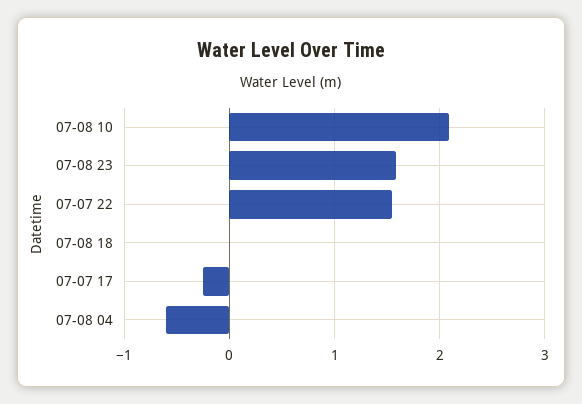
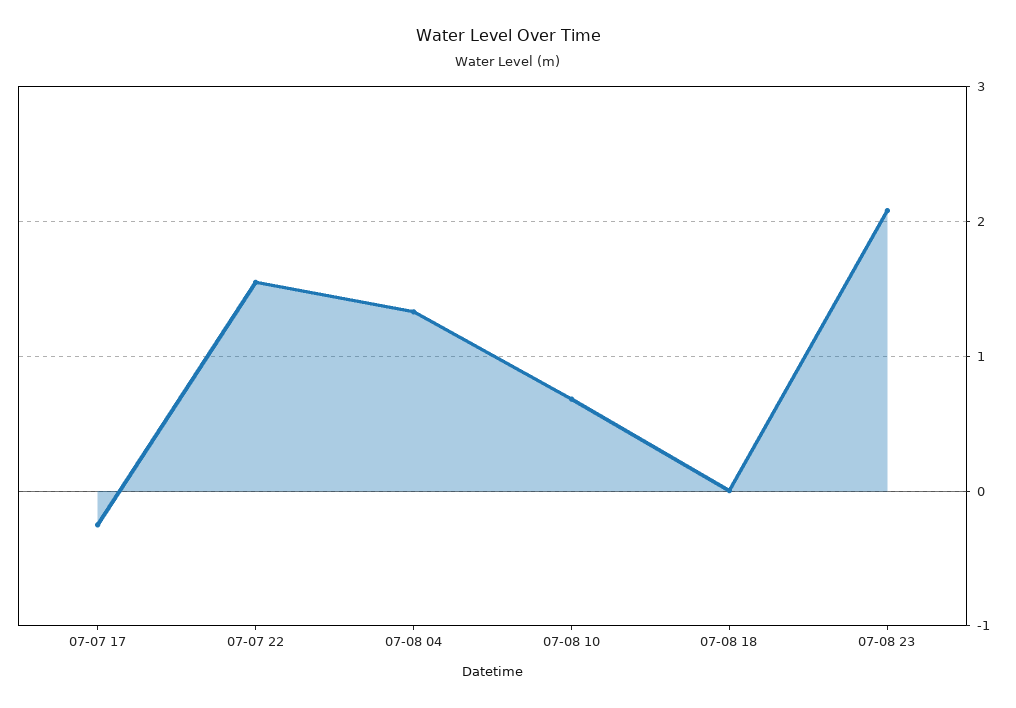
  {
-   "07-08 10": 2.1,
+   "07-08 10": 0.7,
-   "07-08 23": 1.6,
+   "07-08 23": 2.1,
    "07-07 22": 1.5,
    "07-08 18": 0,
    "07-07 17": -0.3,
-   "07-08 04": -0.6
+   "07-08 04": 1.3
  }

